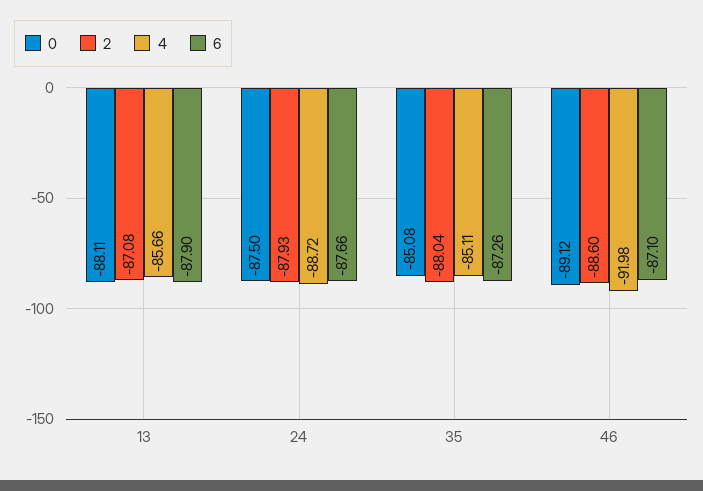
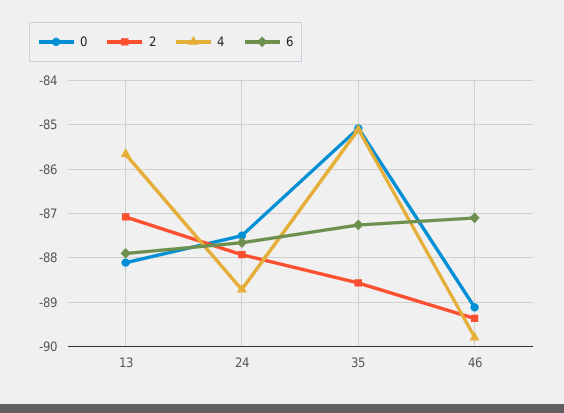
  {
    "0": {
      "13": -88.11,
      "24": -87.5,
      "35": -85.08,
      "46": -89.12
    },
    "2": {
      "13": -87.08,
      "24": -87.93,
-     "35": -88.04,
+     "35": -88.6,
-     "46": -88.6
+     "46": -89.4
    },
    "4": {
      "13": -85.66,
      "24": -88.72,
      "35": -85.11,
-     "46": -91.98
+     "46": -89.8
    },
    "6": {
      "13": -87.9,
      "24": -87.66,
      "35": -87.26,
      "46": -87.1
    }
  }

